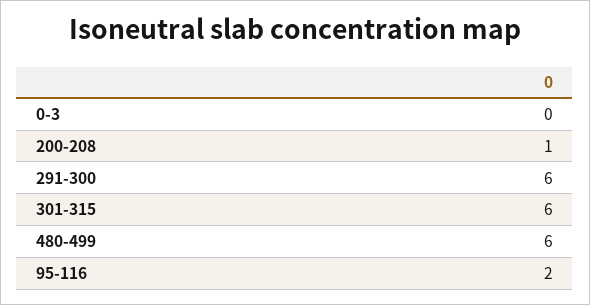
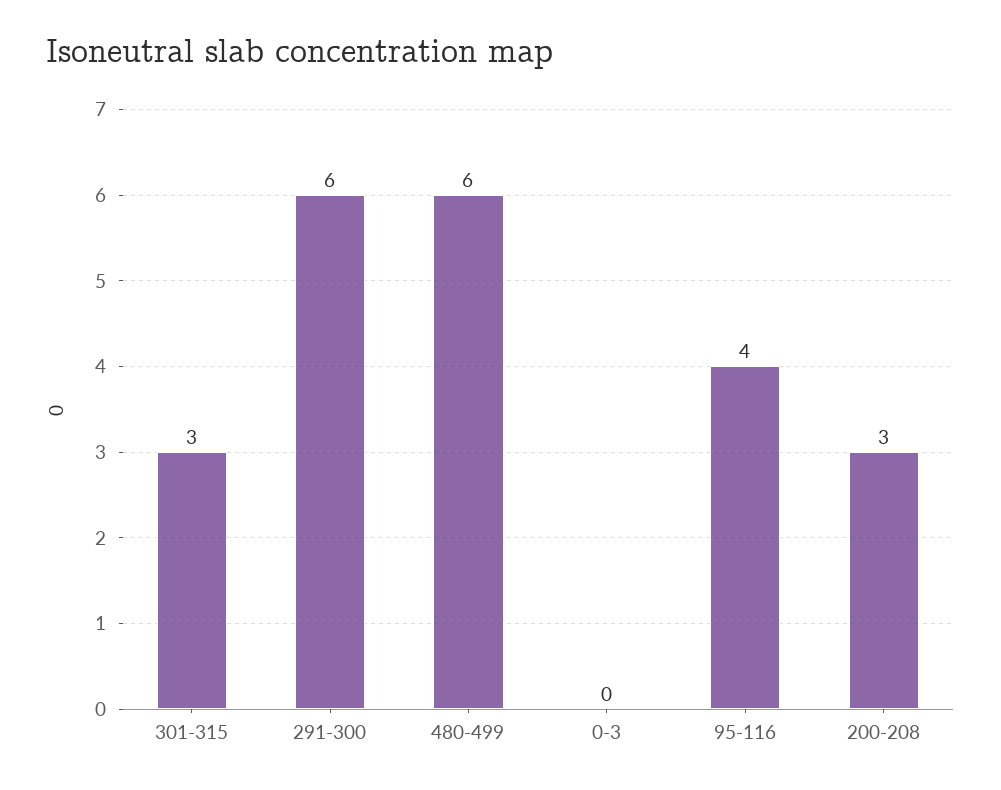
  {
    "0-3": 0,
-   "200-208": 1,
+   "200-208": 3,
    "291-300": 6,
-   "301-315": 6,
+   "301-315": 3,
    "480-499": 6,
-   "95-116": 2
+   "95-116": 4
  }

